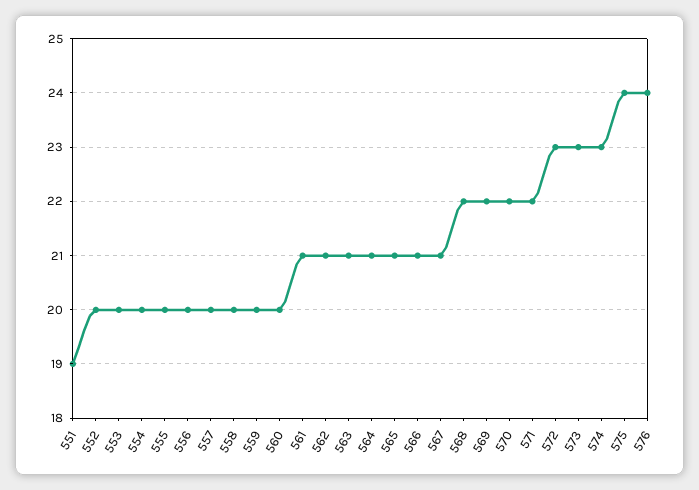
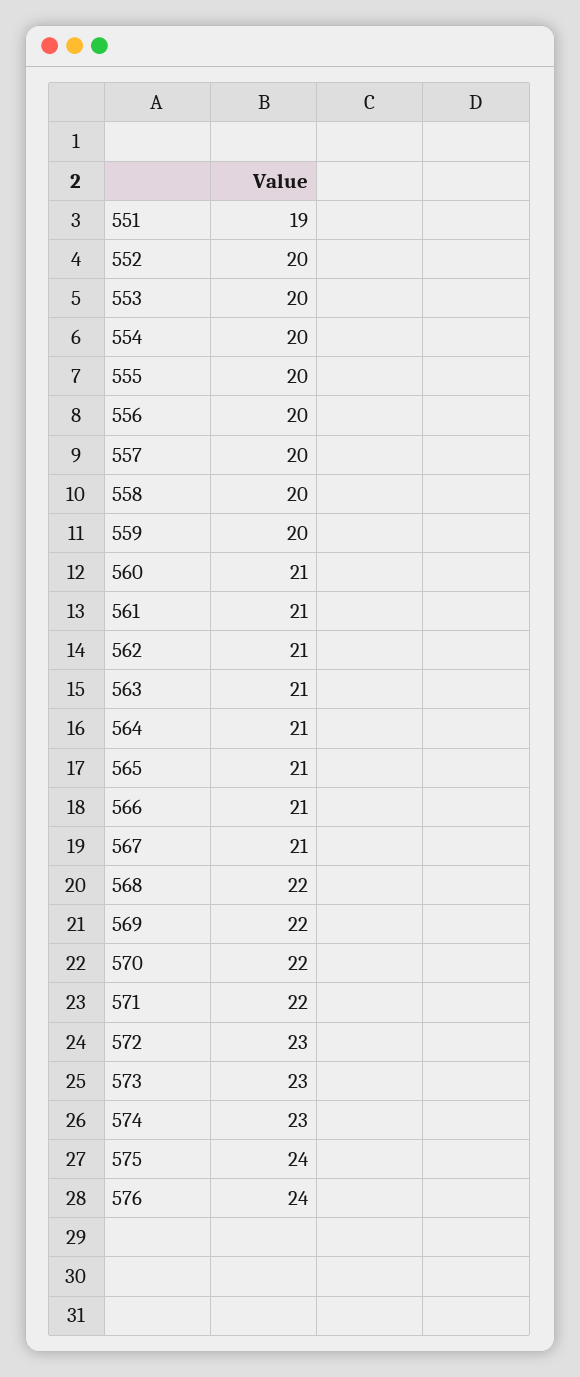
  {
    "551": 19,
    "552": 20,
    "553": 20,
    "554": 20,
    "555": 20,
    "556": 20,
    "557": 20,
    "558": 20,
    "559": 20,
-   "560": 20,
+   "560": 21,
    "561": 21,
    "562": 21,
    "563": 21,
    "564": 21,
    "565": 21,
    "566": 21,
    "567": 21,
    "568": 22,
    "569": 22,
    "570": 22,
    "571": 22,
    "572": 23,
    "573": 23,
    "574": 23,
    "575": 24,
    "576": 24
  }

